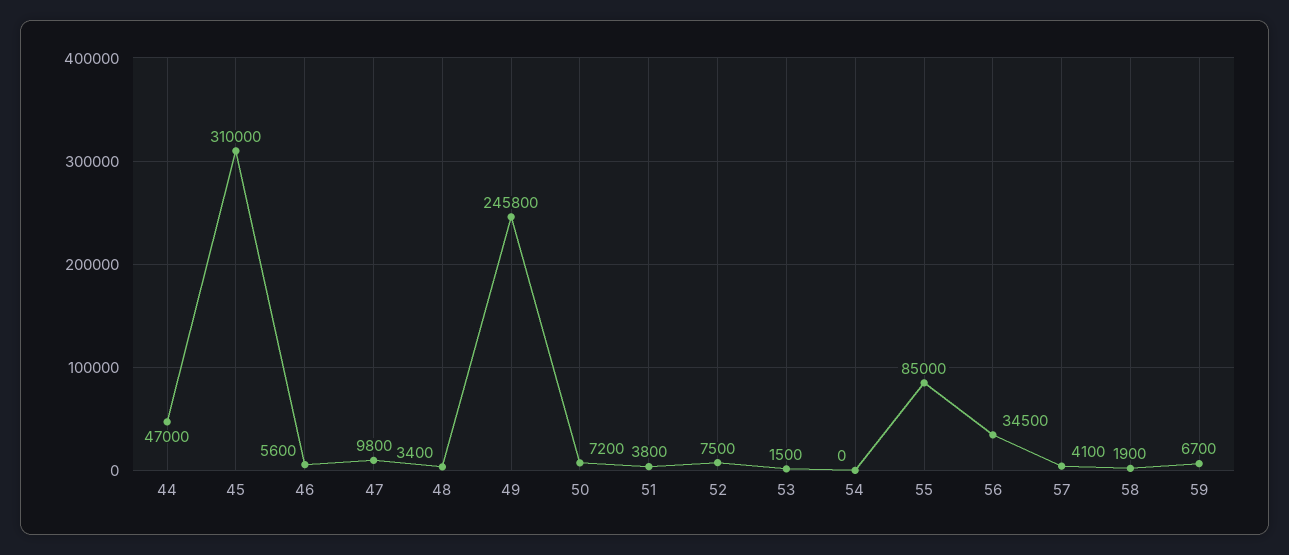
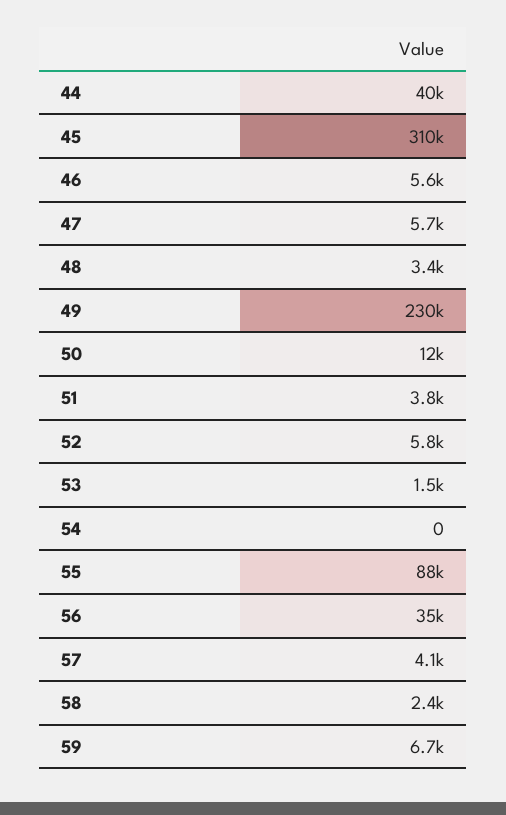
  {
-   "44": 47000,
+   "44": 40000,
    "45": 310000,
    "46": 5600,
-   "47": 9800,
+   "47": 5700,
    "48": 3400,
-   "49": 245800,
+   "49": 230000,
-   "50": 7200,
+   "50": 12000,
    "51": 3800,
-   "52": 7500,
+   "52": 5800,
    "53": 1500,
    "54": 0,
-   "55": 85000,
+   "55": 88000,
    "56": 34500,
    "57": 4100,
-   "58": 1900,
+   "58": 2400,
    "59": 6700
  }

